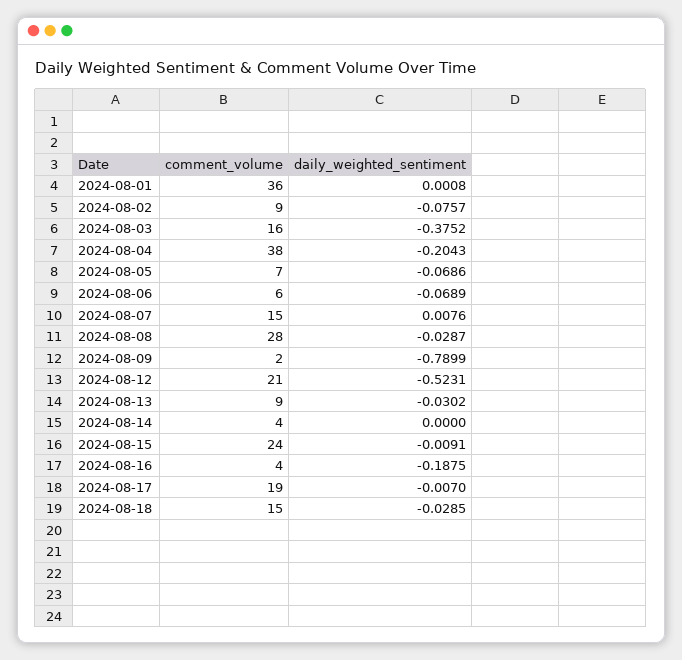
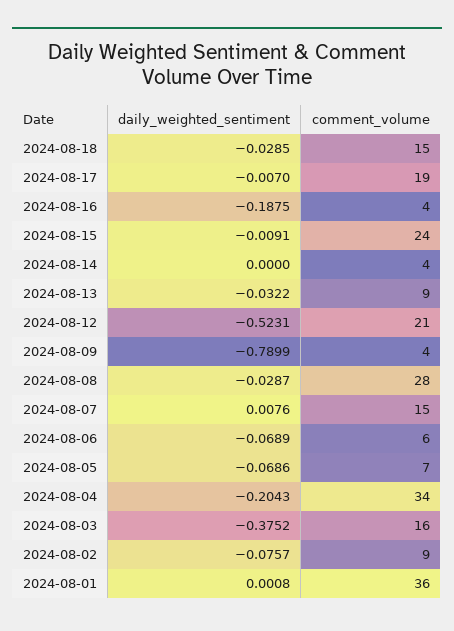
  {
    "comment_volume": {
      "2024-08-01": 36,
      "2024-08-02": 9,
      "2024-08-03": 16,
-     "2024-08-04": 38,
+     "2024-08-04": 34,
      "2024-08-05": 7,
      "2024-08-06": 6,
      "2024-08-07": 15,
      "2024-08-08": 28,
-     "2024-08-09": 2,
+     "2024-08-09": 4,
      "2024-08-12": 21,
      "2024-08-13": 9,
      "2024-08-14": 4,
      "2024-08-15": 24,
      "2024-08-16": 4,
      "2024-08-17": 19,
      "2024-08-18": 15
    },
    "daily_weighted_sentiment": {
      "2024-08-01": 0.0008,
      "2024-08-02": -0.0757,
      "2024-08-03": -0.3752,
      "2024-08-04": -0.2043,
      "2024-08-05": -0.0686,
      "2024-08-06": -0.0689,
      "2024-08-07": 0.0076,
      "2024-08-08": -0.0287,
      "2024-08-09": -0.7899,
      "2024-08-12": -0.5231,
-     "2024-08-13": -0.0302,
+     "2024-08-13": -0.0322,
      "2024-08-14": 0,
      "2024-08-15": -0.0091,
      "2024-08-16": -0.1875,
      "2024-08-17": -0.007,
      "2024-08-18": -0.0285
    }
  }

